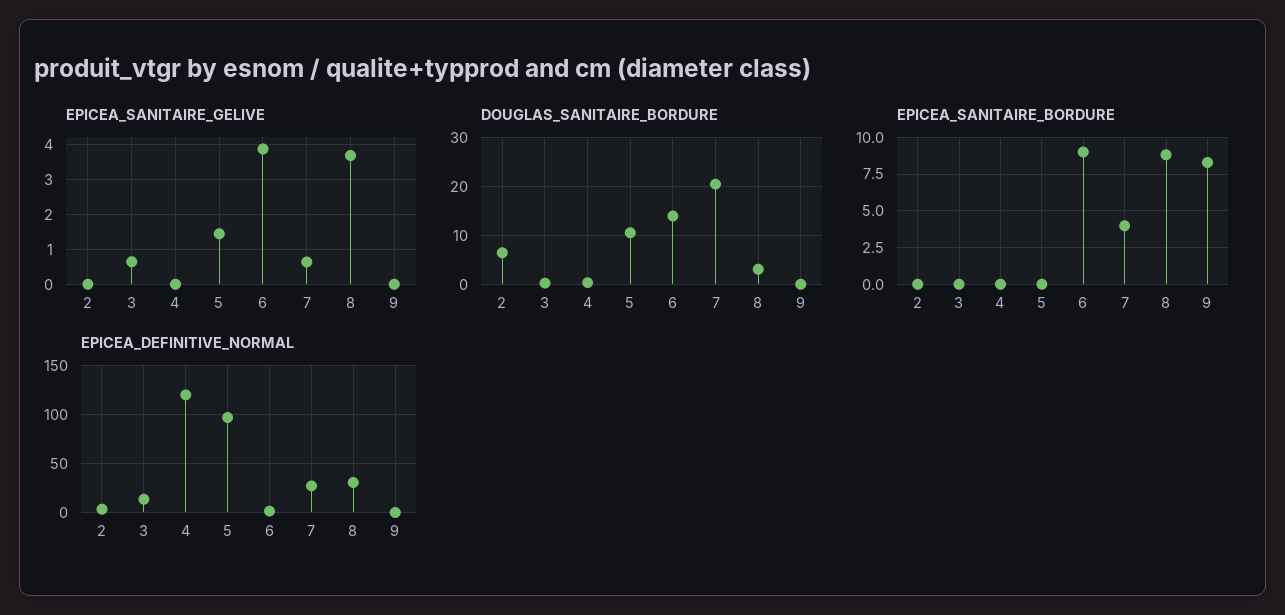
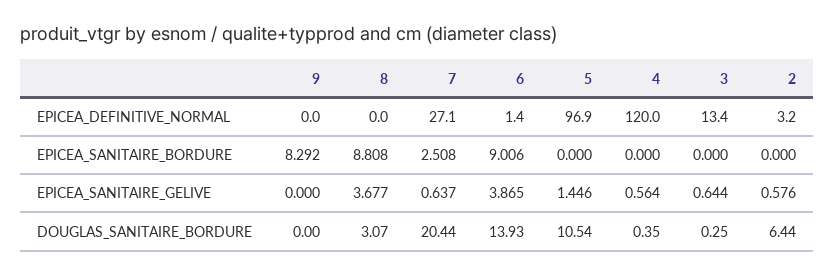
  {
    "EPICEA_SANITAIRE_GELIVE": {
-     "2": 0,
+     "2": 0.576,
      "3": 0.644,
-     "4": 0,
+     "4": 0.564,
      "5": 1.446,
      "6": 3.865,
      "7": 0.637,
      "8": 3.677,
      "9": 0
    },
    "DOUGLAS_SANITAIRE_BORDURE": {
      "2": 6.44,
      "3": 0.25,
      "4": 0.35,
      "5": 10.54,
      "6": 13.93,
      "7": 20.44,
      "8": 3.07,
      "9": 0
    },
    "EPICEA_SANITAIRE_BORDURE": {
      "2": 0,
      "3": 0,
      "4": 0,
      "5": 0,
      "6": 9.006,
-     "7": 4,
+     "7": 2.508,
      "8": 8.808,
      "9": 8.292
    },
    "EPICEA_DEFINITIVE_NORMAL": {
      "2": 3.2,
      "3": 13.4,
      "4": 120,
      "5": 96.9,
      "6": 1.4,
      "7": 27.1,
-     "8": 30,
+     "8": 0,
      "9": 0
    }
  }

